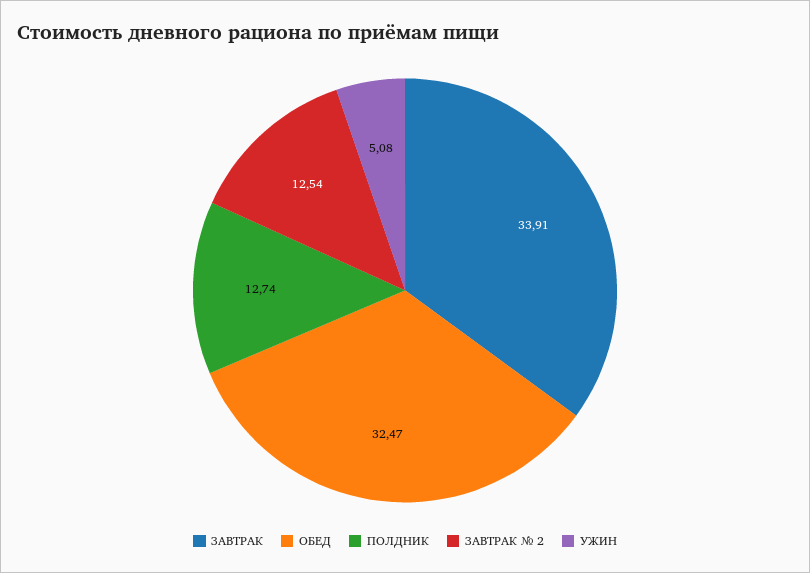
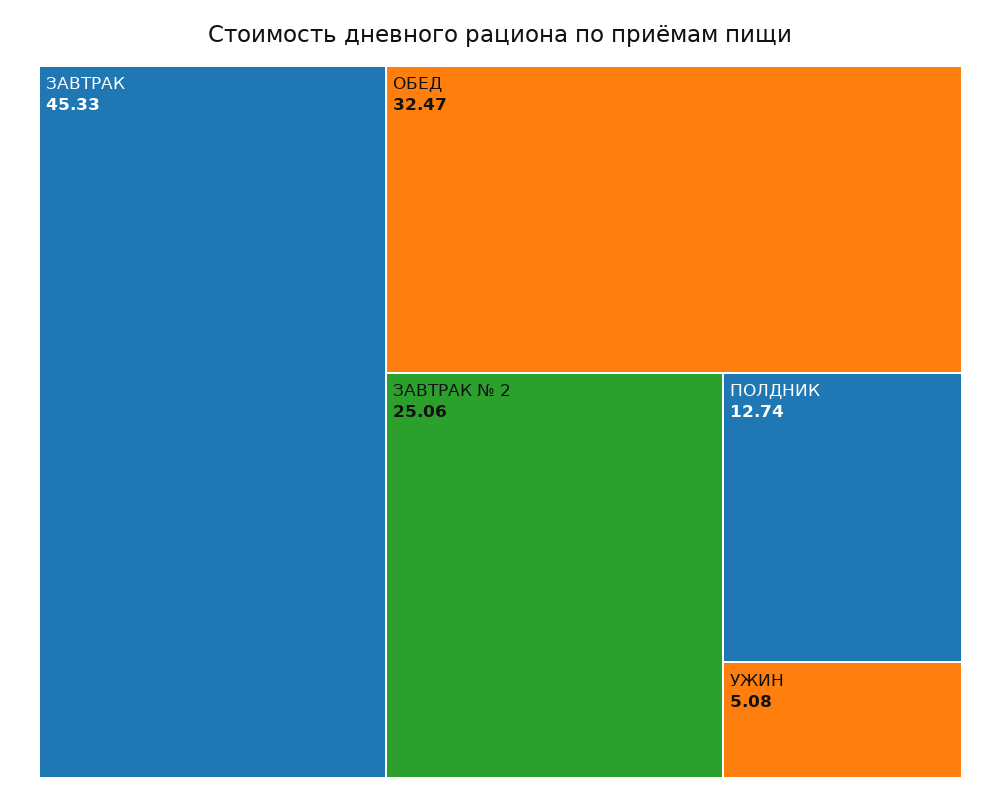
  {
-   "ЗАВТРАК": 33.91,
+   "ЗАВТРАК": 45.33,
    "ОБЕД": 32.47,
    "ПОЛДНИК": 12.74,
-   "ЗАВТРАК № 2": 12.54,
+   "ЗАВТРАК № 2": 25.06,
    "УЖИН": 5.08
  }

